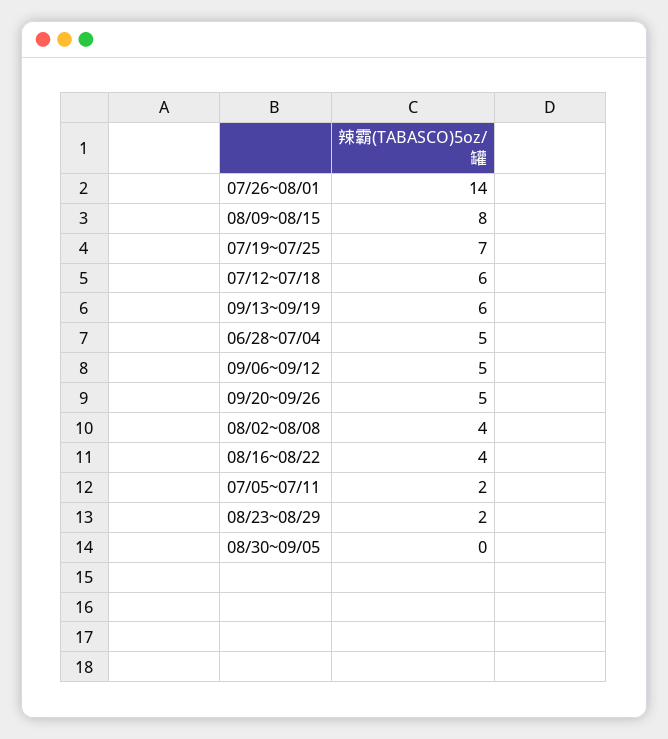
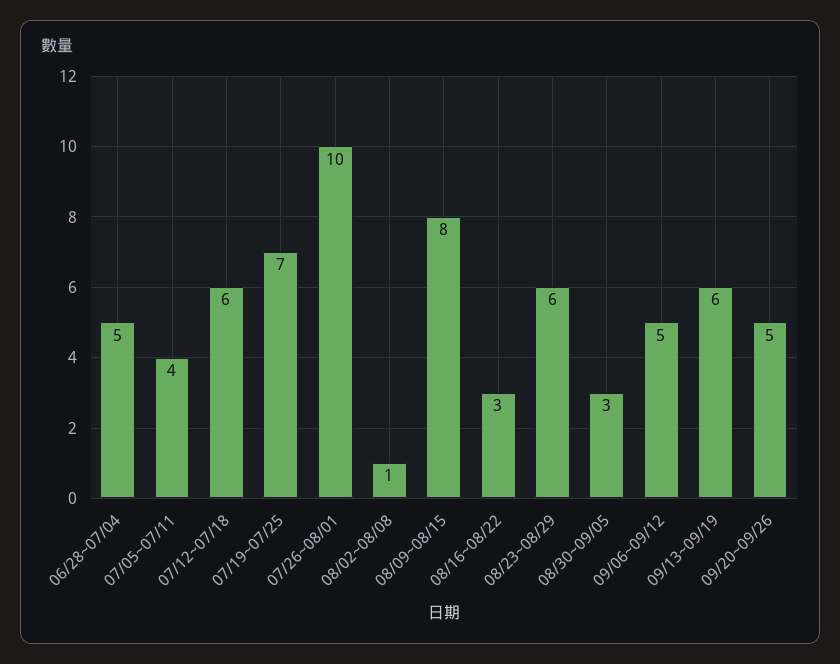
  {
-   "07/26~08/01": 14,
+   "07/26~08/01": 10,
    "08/09~08/15": 8,
    "07/19~07/25": 7,
    "07/12~07/18": 6,
    "09/13~09/19": 6,
    "06/28~07/04": 5,
    "09/06~09/12": 5,
    "09/20~09/26": 5,
-   "08/02~08/08": 4,
+   "08/02~08/08": 1,
-   "08/16~08/22": 4,
+   "08/16~08/22": 3,
-   "07/05~07/11": 2,
+   "07/05~07/11": 4,
-   "08/23~08/29": 2,
+   "08/23~08/29": 6,
-   "08/30~09/05": 0
+   "08/30~09/05": 3
  }

